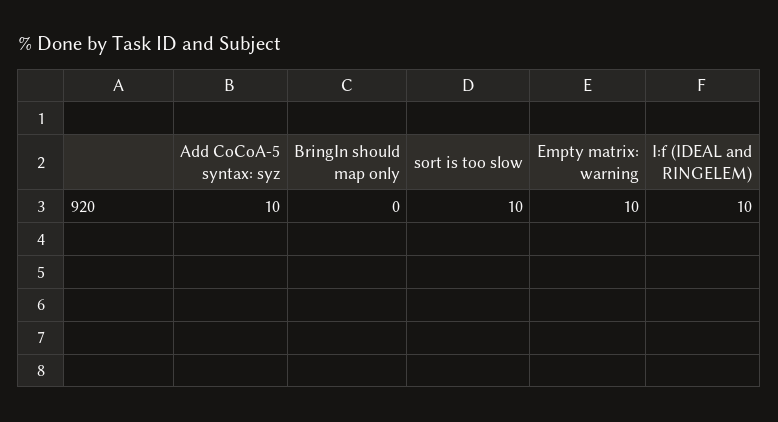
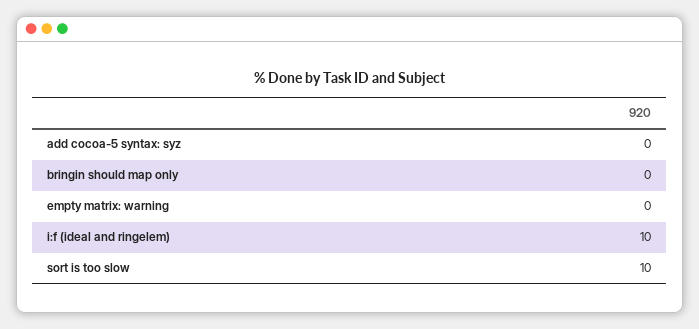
  {
-   "Add CoCoA-5 syntax: syz": 10,
+   "Add CoCoA-5 syntax: syz": 0,
    "BringIn should map only": 0,
    "sort is too slow": 10,
-   "Empty matrix: warning": 10,
+   "Empty matrix: warning": 0,
    "I:f (IDEAL and RINGELEM)": 10
  }

